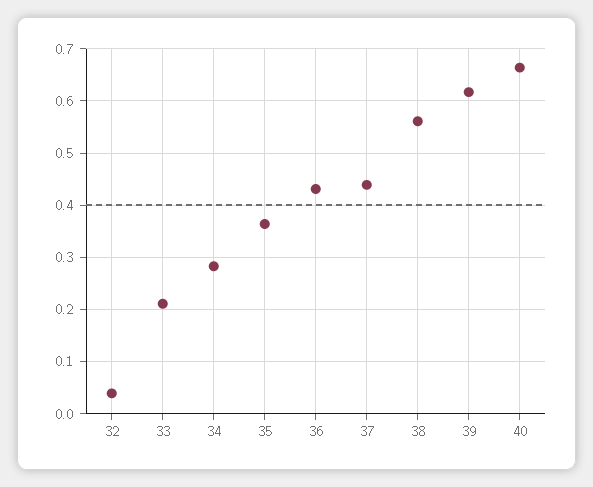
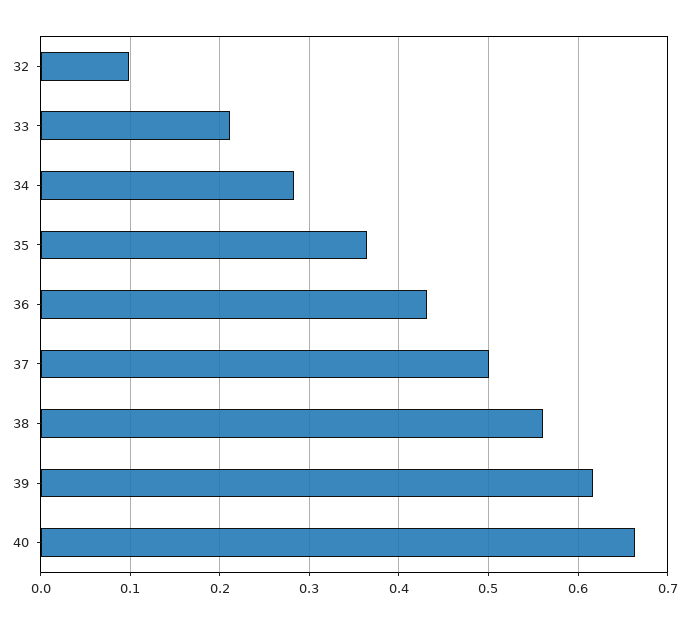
  {
-   "32": 0.04,
+   "32": 0.1,
    "33": 0.21,
    "34": 0.28,
    "35": 0.36,
    "36": 0.43,
-   "37": 0.44,
+   "37": 0.5,
    "38": 0.56,
    "39": 0.62,
    "40": 0.66
  }

